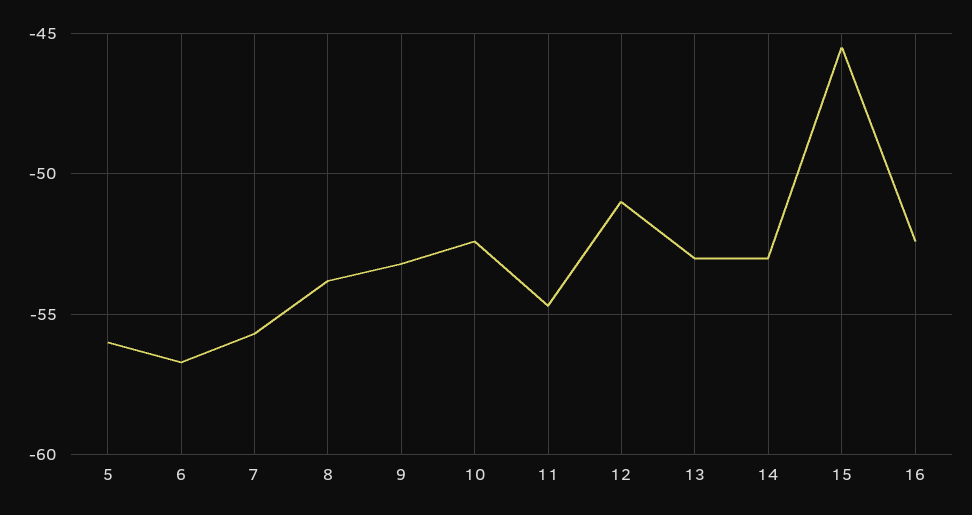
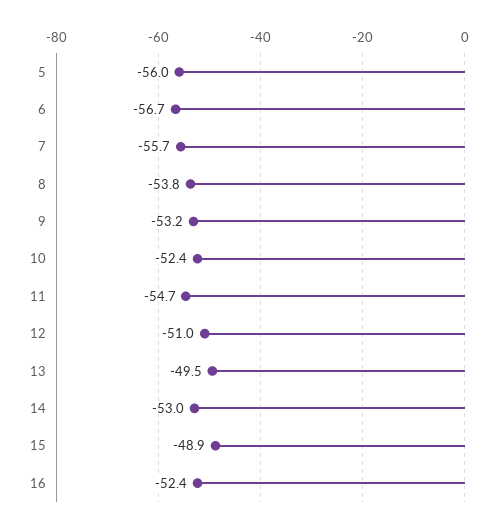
  {
    "5": -56,
    "6": -56.7,
    "7": -55.7,
    "8": -53.8,
    "9": -53.2,
    "10": -52.4,
    "11": -54.7,
    "12": -51,
-   "13": -53,
+   "13": -49.5,
    "14": -53,
-   "15": -45.5,
+   "15": -48.9,
    "16": -52.4
  }

